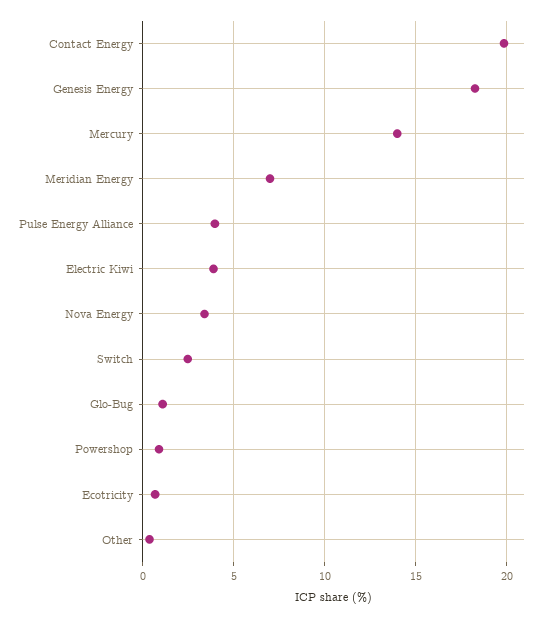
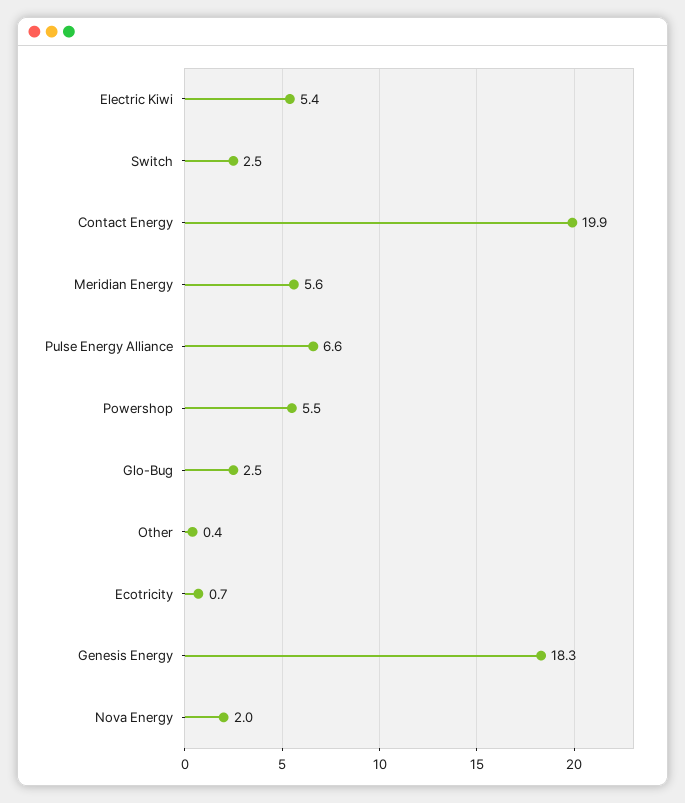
  {
    "Contact Energy": 19.9,
    "Genesis Energy": 18.3,
-   "Mercury": 14,
-   "Meridian Energy": 7,
+   "Meridian Energy": 5.6,
-   "Pulse Energy Alliance": 4,
+   "Pulse Energy Alliance": 6.6,
-   "Electric Kiwi": 4,
+   "Electric Kiwi": 5.4,
-   "Nova Energy": 3.5,
+   "Nova Energy": 2,
    "Switch": 2.5,
-   "Glo-Bug": 1,
+   "Glo-Bug": 2.5,
-   "Powershop": 1,
+   "Powershop": 5.5,
    "Ecotricity": 0.7,
    "Other": 0.4
  }

